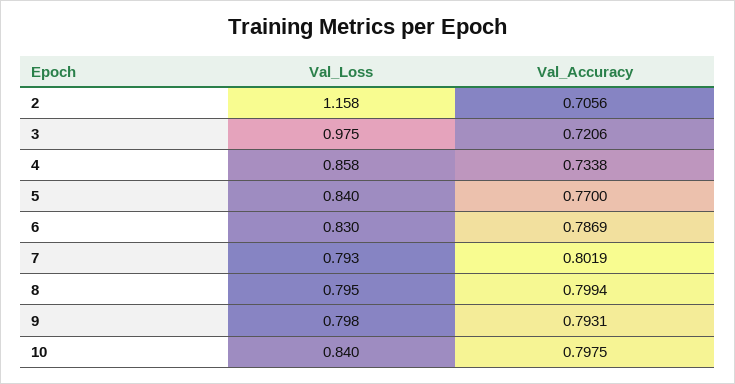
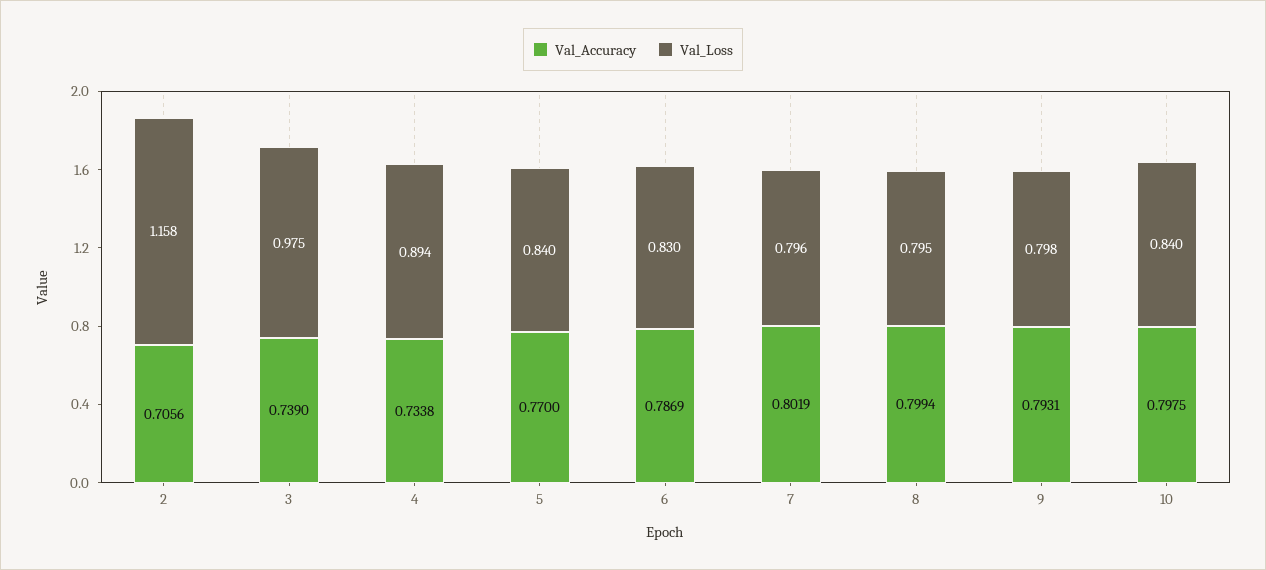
  {
    "Val_Loss": {
      "2": 1.158,
      "3": 0.975,
-     "4": 0.858,
+     "4": 0.894,
      "5": 0.84,
      "6": 0.83,
-     "7": 0.793,
+     "7": 0.796,
      "8": 0.795,
      "9": 0.798,
      "10": 0.84
    },
    "Val_Accuracy": {
      "2": 0.7056,
-     "3": 0.7206,
+     "3": 0.739,
      "4": 0.7338,
      "5": 0.77,
      "6": 0.7869,
      "7": 0.8019,
      "8": 0.7994,
      "9": 0.7931,
      "10": 0.7975
    }
  }

